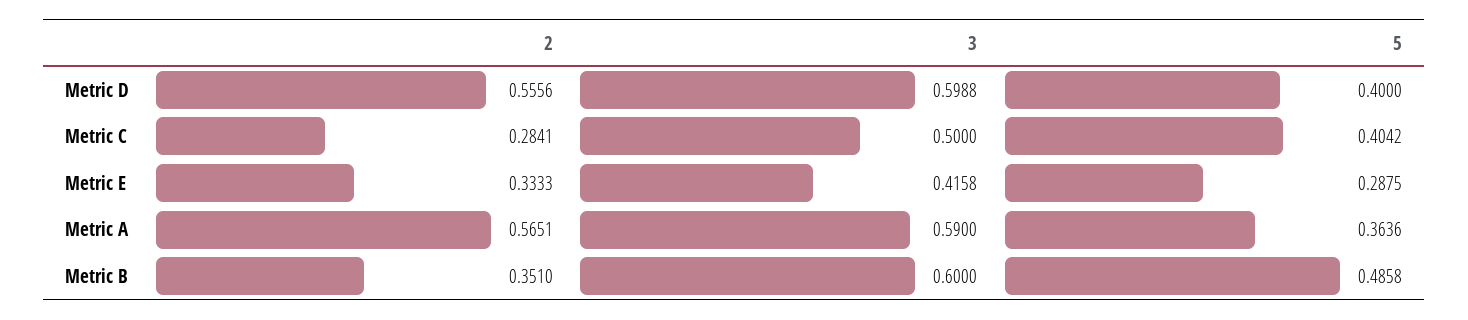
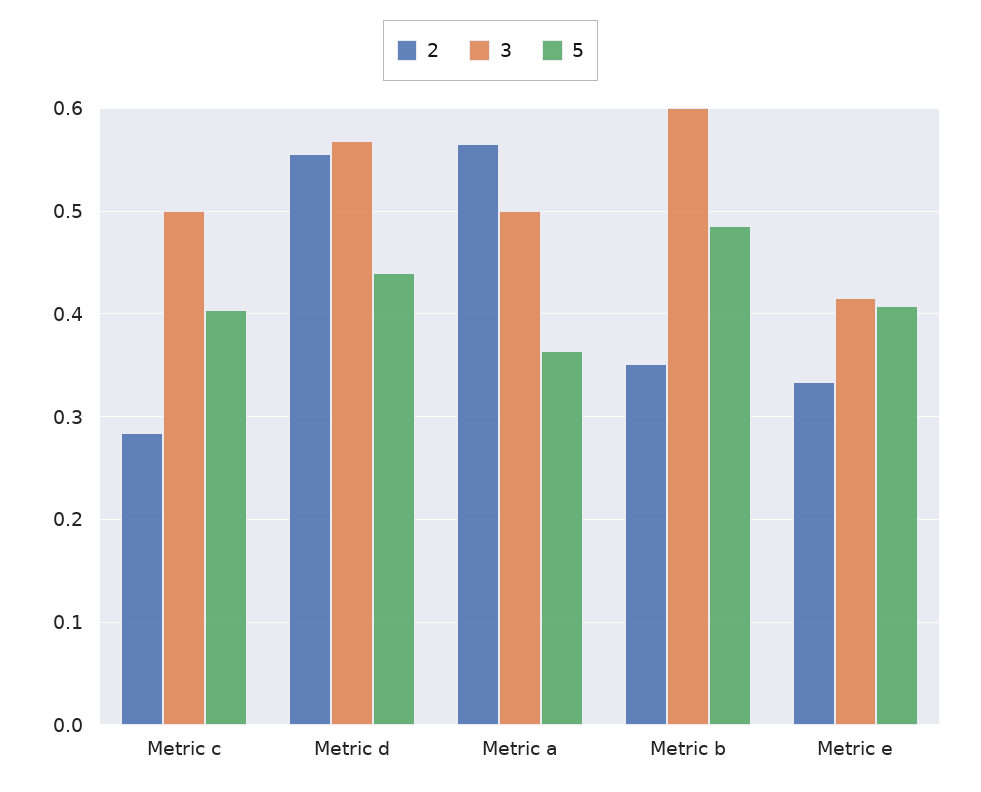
  {
    "2": {
      "Metric D": 0.5556,
      "Metric C": 0.2841,
      "Metric E": 0.3333,
      "Metric A": 0.5651,
      "Metric B": 0.351
    },
    "3": {
-     "Metric D": 0.5988,
+     "Metric D": 0.57,
      "Metric C": 0.5,
      "Metric E": 0.4158,
-     "Metric A": 0.59,
+     "Metric A": 0.5,
      "Metric B": 0.6
    },
    "5": {
-     "Metric D": 0.4,
+     "Metric D": 0.44,
      "Metric C": 0.4042,
-     "Metric E": 0.2875,
+     "Metric E": 0.41,
      "Metric A": 0.3636,
      "Metric B": 0.4858
    }
  }

